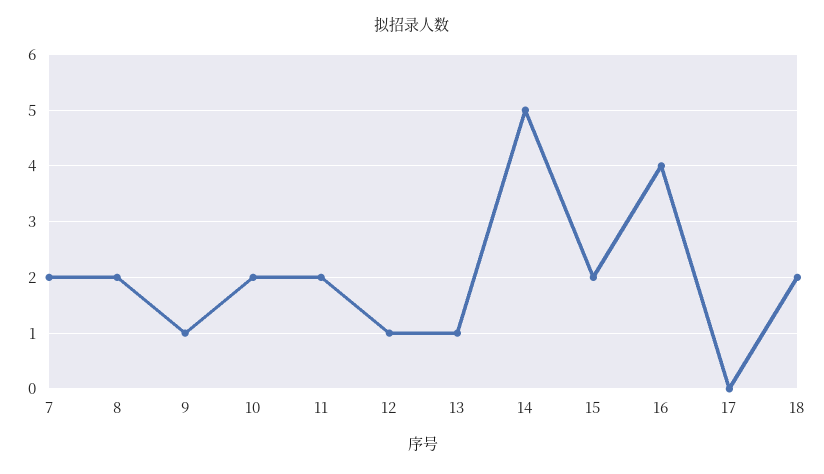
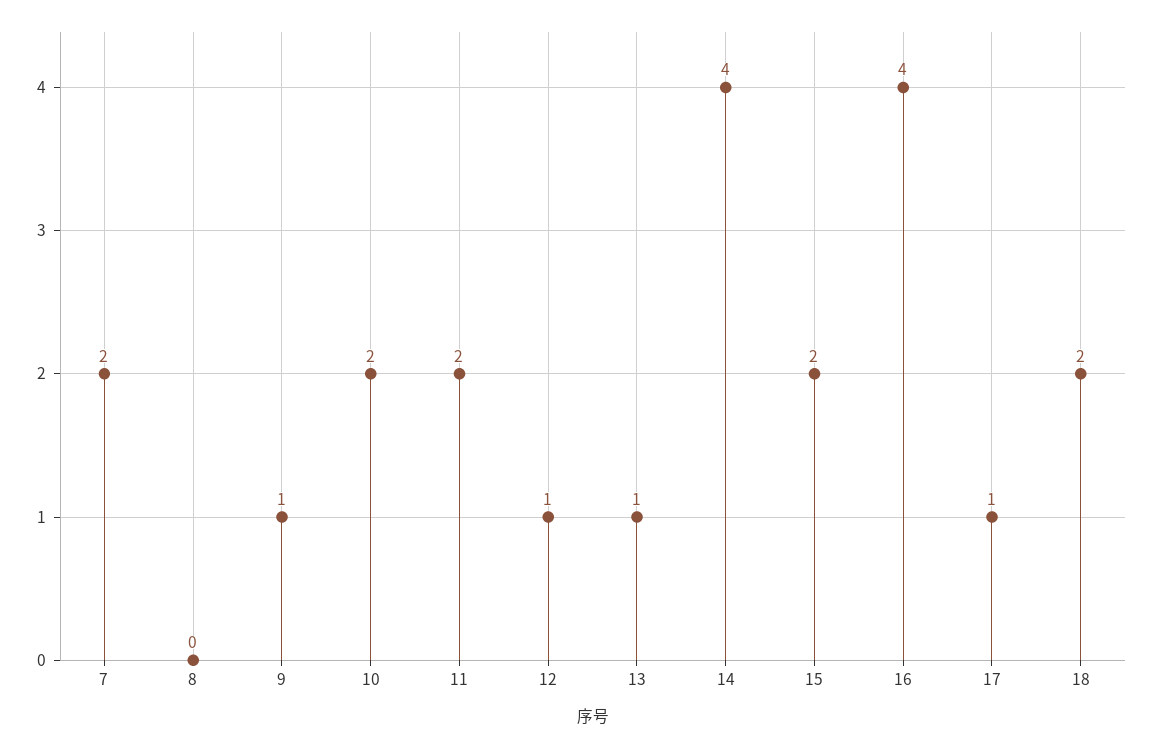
  {
    "7": 2,
-   "8": 2,
+   "8": 0,
    "9": 1,
    "10": 2,
    "11": 2,
    "12": 1,
    "13": 1,
-   "14": 5,
+   "14": 4,
    "15": 2,
    "16": 4,
-   "17": 0,
+   "17": 1,
    "18": 2
  }

